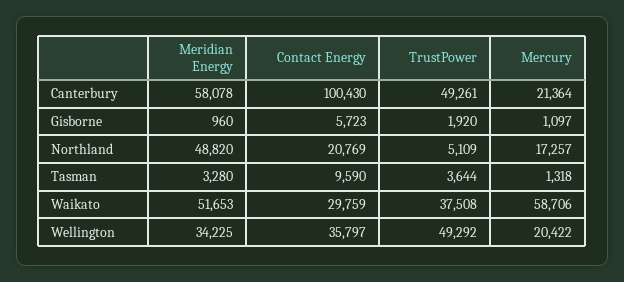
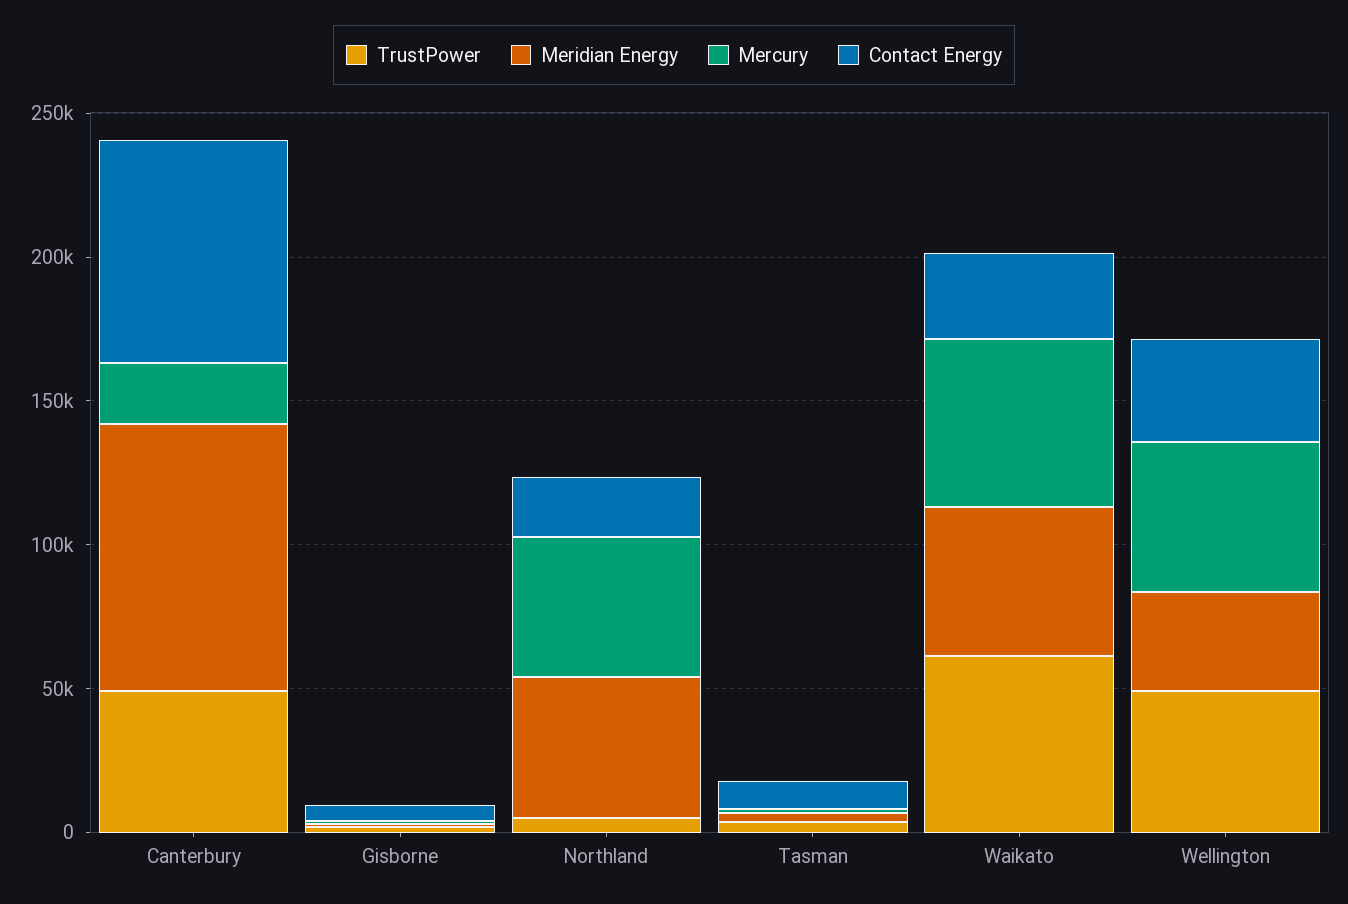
  {
    "Meridian Energy": {
-     "Canterbury": 58078,
+     "Canterbury": 90000,
      "Gisborne": 960,
      "Northland": 48820,
      "Tasman": 3280,
      "Waikato": 51653,
      "Wellington": 34225
    },
    "Contact Energy": {
-     "Canterbury": 100430,
+     "Canterbury": 80000,
      "Gisborne": 5723,
      "Northland": 20769,
      "Tasman": 9590,
      "Waikato": 29759,
      "Wellington": 35797
    },
    "TrustPower": {
      "Canterbury": 49261,
      "Gisborne": 1920,
      "Northland": 5109,
      "Tasman": 3644,
-     "Waikato": 37508,
+     "Waikato": 60000,
      "Wellington": 49292
    },
    "Mercury": {
      "Canterbury": 21364,
      "Gisborne": 1097,
-     "Northland": 17257,
+     "Northland": 50000,
      "Tasman": 1318,
      "Waikato": 58706,
-     "Wellington": 20422
+     "Wellington": 50000
    }
  }

